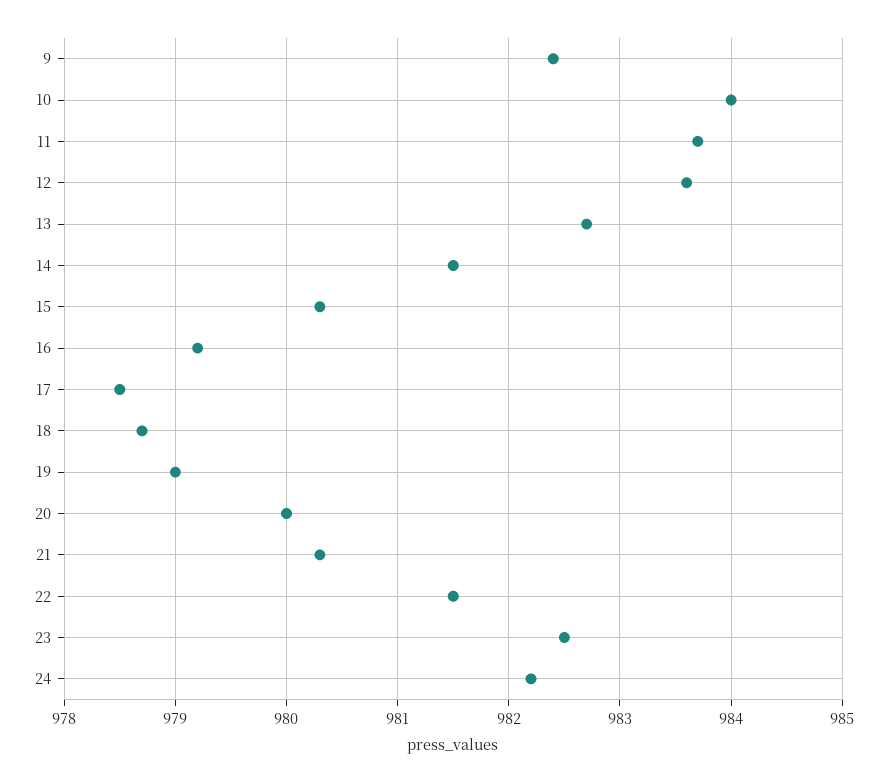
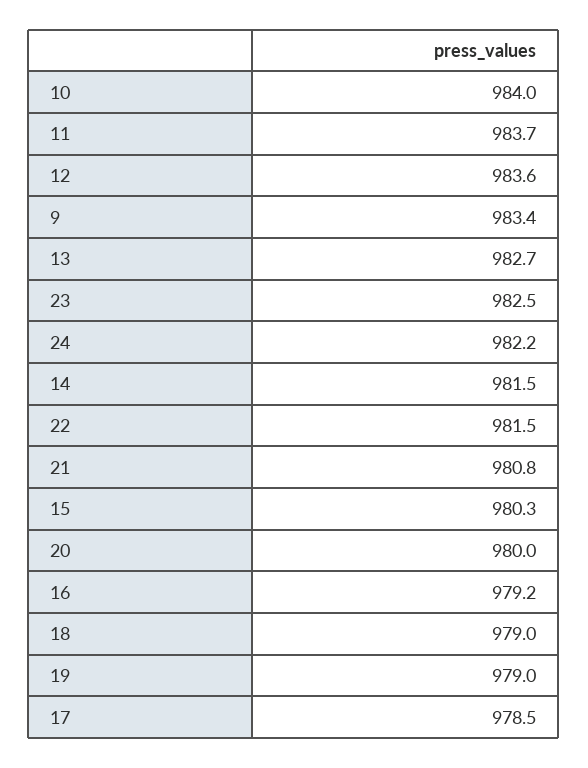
  {
-   "9": 982.4,
+   "9": 983.4,
    "10": 984,
    "11": 983.7,
    "12": 983.6,
    "13": 982.7,
    "14": 981.5,
    "15": 980.3,
    "16": 979.2,
    "17": 978.5,
-   "18": 978.7,
+   "18": 979,
    "19": 979,
    "20": 980,
-   "21": 980.3,
+   "21": 980.8,
    "22": 981.5,
    "23": 982.5,
    "24": 982.2
  }

